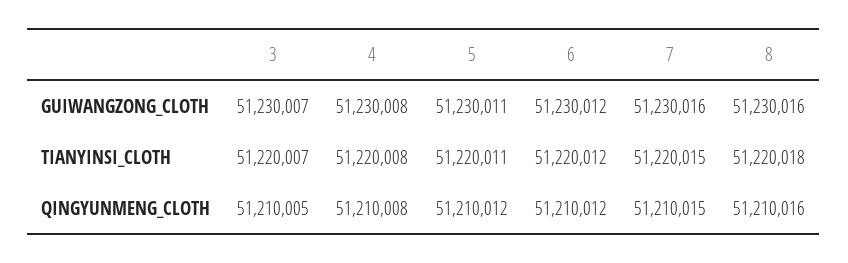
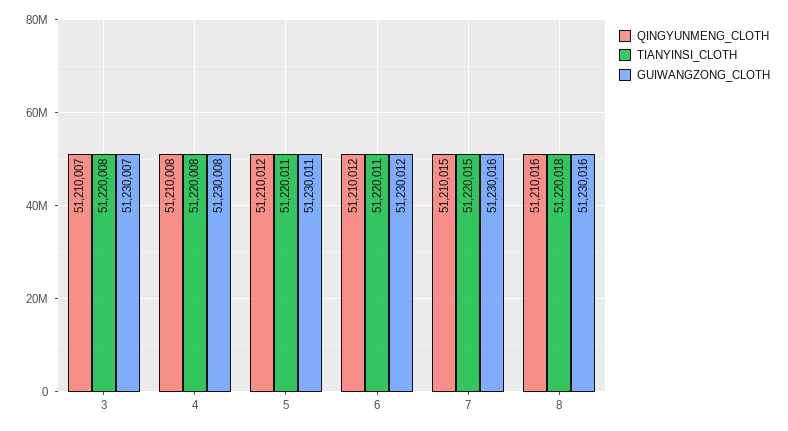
  {
    "GUIWANGZONG_CLOTH": {
      "3": 51230007,
      "4": 51230008,
      "5": 51230011,
      "6": 51230012,
      "7": 51230016,
      "8": 51230016
    },
    "TIANYINSI_CLOTH": {
-     "3": 51220007,
+     "3": 51220008,
      "4": 51220008,
      "5": 51220011,
-     "6": 51220012,
+     "6": 51220011,
      "7": 51220015,
      "8": 51220018
    },
    "QINGYUNMENG_CLOTH": {
-     "3": 51210005,
+     "3": 51210007,
      "4": 51210008,
      "5": 51210012,
      "6": 51210012,
      "7": 51210015,
      "8": 51210016
    }
  }

